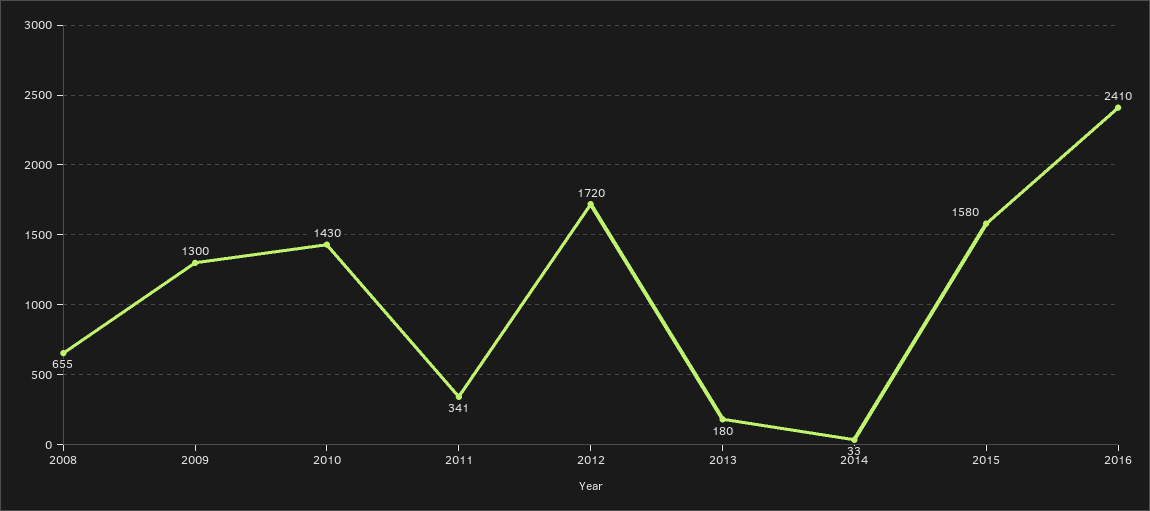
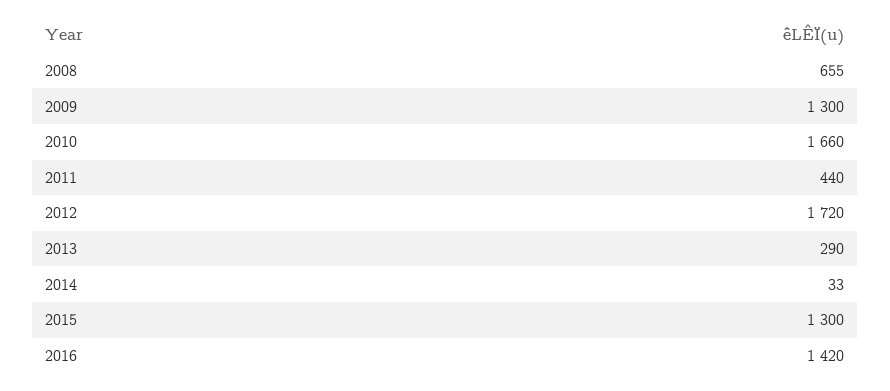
  {
    "2008": 655,
    "2009": 1300,
-   "2010": 1430,
+   "2010": 1660,
-   "2011": 341,
+   "2011": 440,
    "2012": 1720,
-   "2013": 180,
+   "2013": 290,
    "2014": 33,
-   "2015": 1580,
+   "2015": 1300,
-   "2016": 2410
+   "2016": 1420
  }

